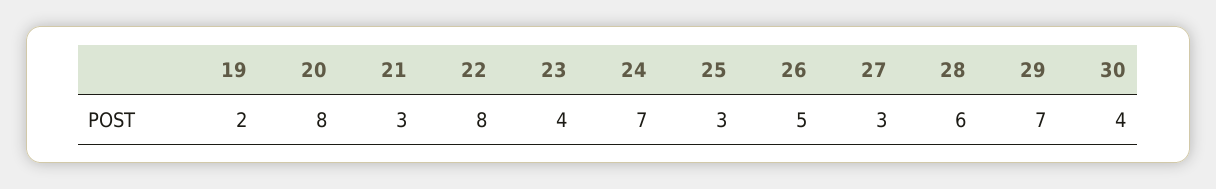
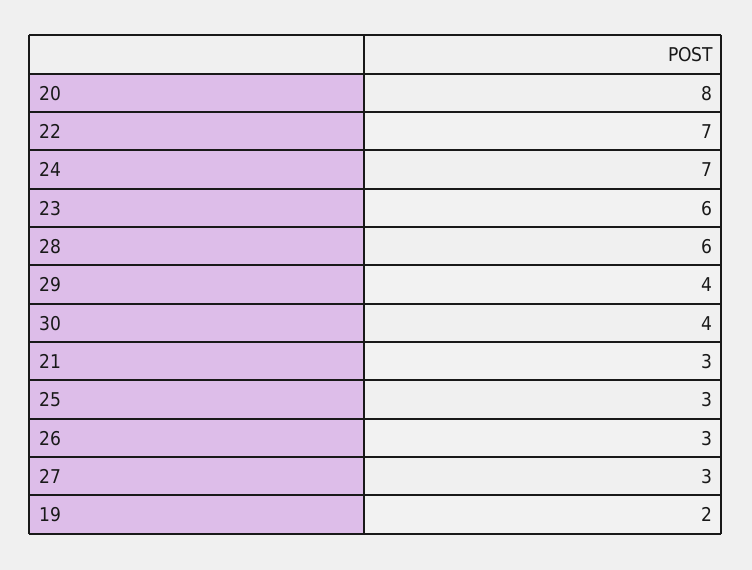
  {
    "19": 2,
    "20": 8,
    "21": 3,
-   "22": 8,
+   "22": 7,
-   "23": 4,
+   "23": 6,
    "24": 7,
    "25": 3,
-   "26": 5,
+   "26": 3,
    "27": 3,
    "28": 6,
-   "29": 7,
+   "29": 4,
    "30": 4
  }

